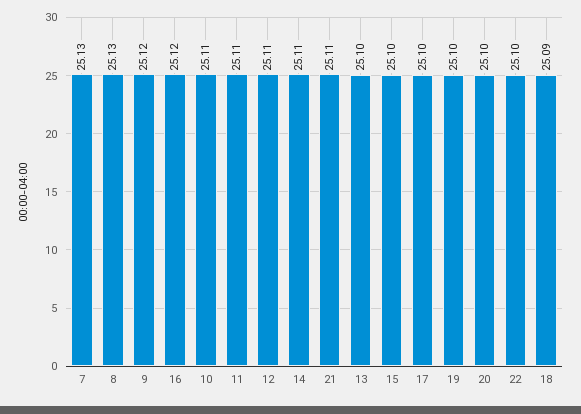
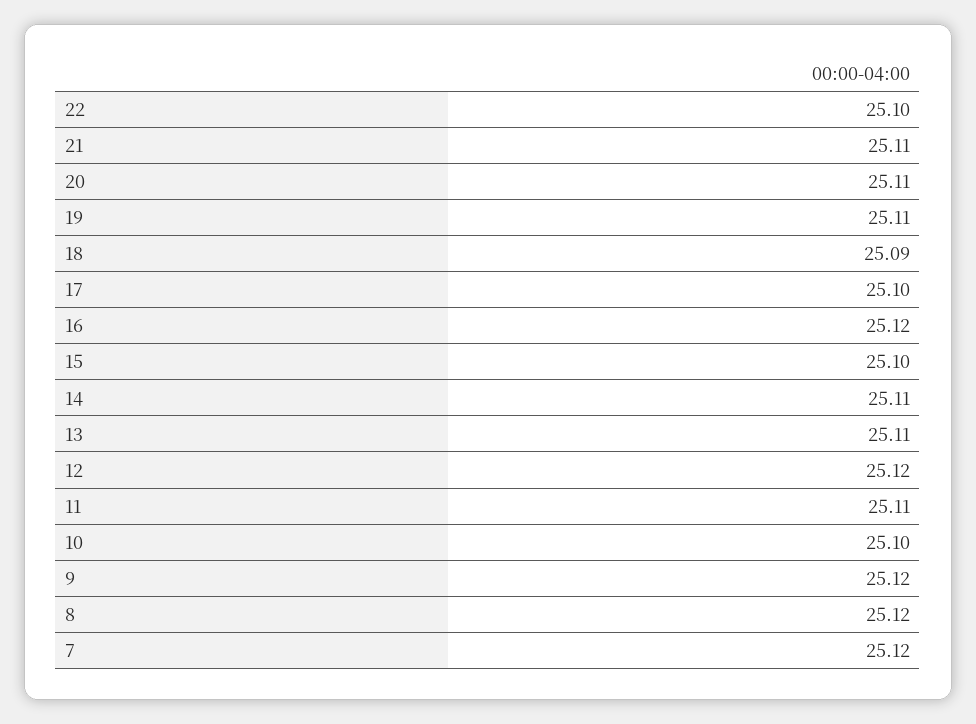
  {
-   "7": 25.13,
+   "7": 25.12,
-   "8": 25.13,
+   "8": 25.12,
    "9": 25.12,
    "16": 25.12,
-   "10": 25.11,
+   "10": 25.1,
    "11": 25.11,
-   "12": 25.11,
+   "12": 25.12,
    "14": 25.11,
    "21": 25.11,
-   "13": 25.1,
+   "13": 25.11,
    "15": 25.1,
    "17": 25.1,
-   "19": 25.1,
+   "19": 25.11,
-   "20": 25.1,
+   "20": 25.11,
    "22": 25.1,
    "18": 25.09
  }

